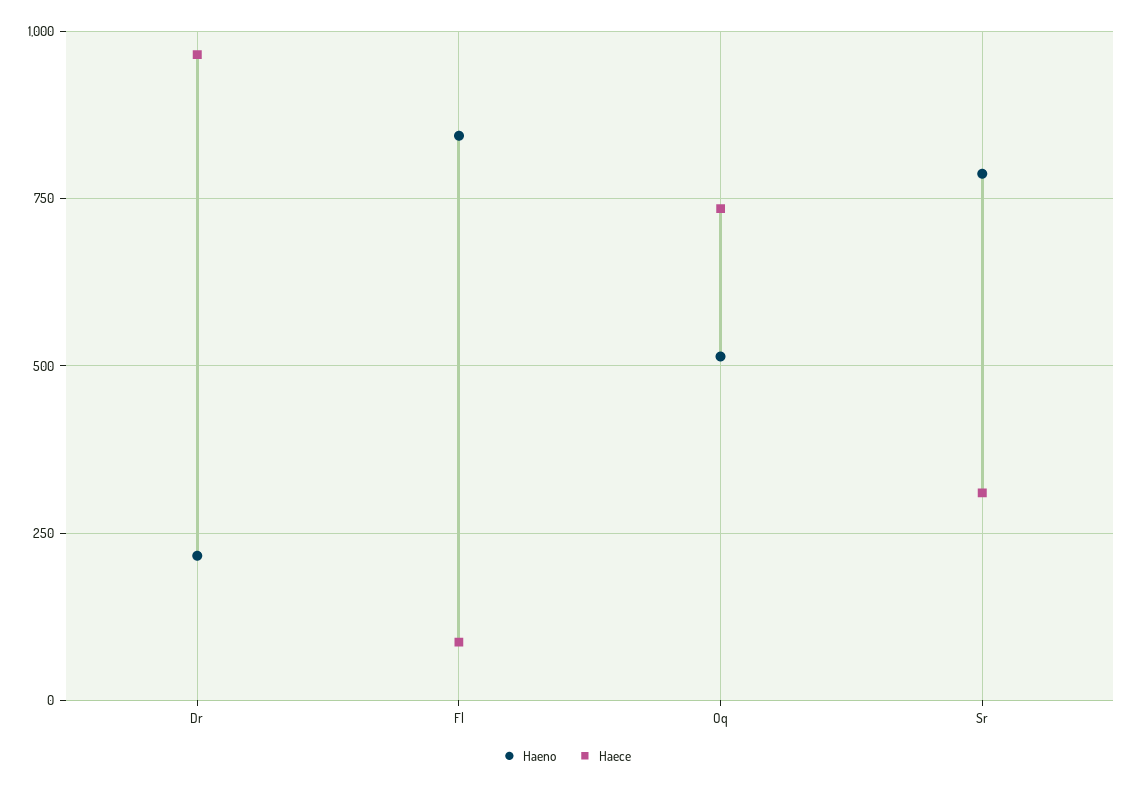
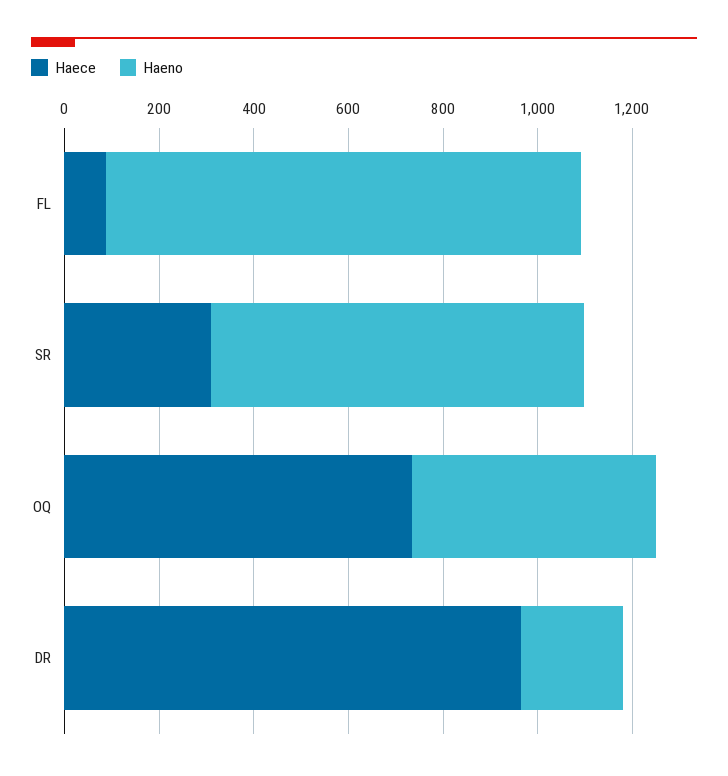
  {
    "Haeno": {
      "Dr": 225,
-     "Fl": 850,
+     "Fl": 1000,
      "Oq": 525,
      "Sr": 775
    },
    "Haece": {
      "Dr": 975,
      "Fl": 75,
      "Oq": 725,
      "Sr": 300
    }
  }

